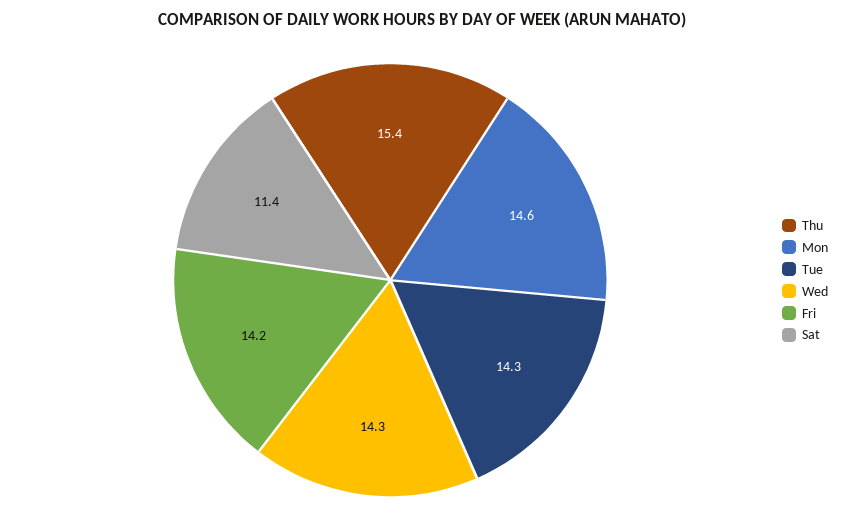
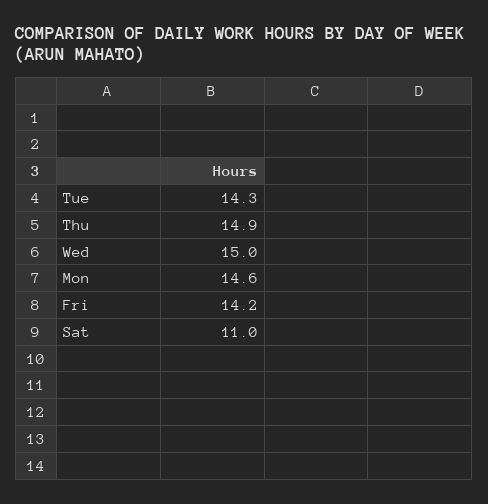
  {
-   "Thu": 15.4,
+   "Thu": 14.9,
    "Mon": 14.6,
    "Tue": 14.3,
-   "Wed": 14.3,
+   "Wed": 15,
    "Fri": 14.2,
-   "Sat": 11.4
+   "Sat": 11
  }

